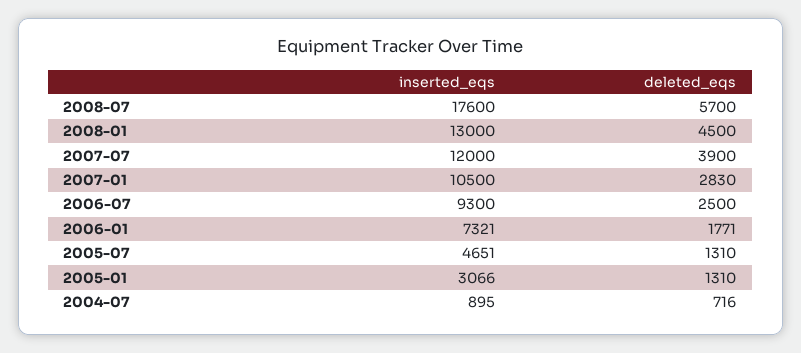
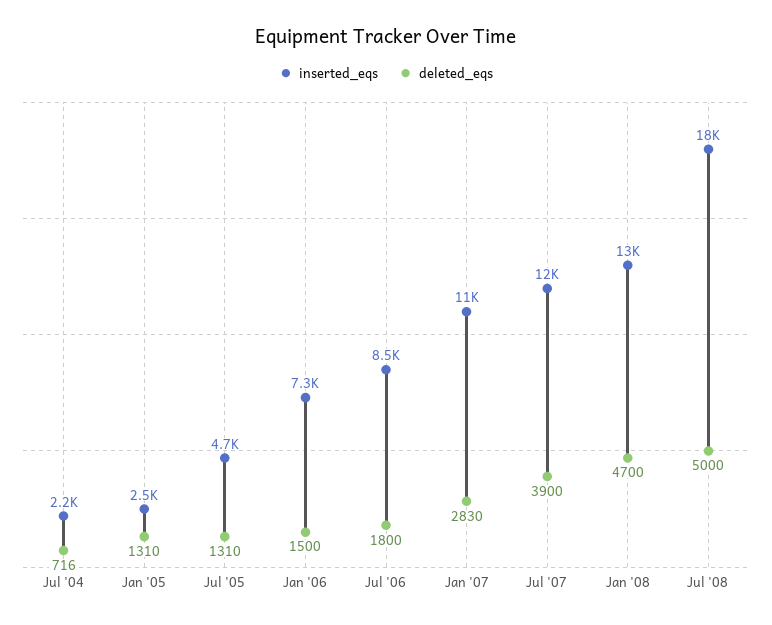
  {
    "inserted_eqs": {
      "2008-07": 17600,
      "2008-01": 13000,
      "2007-07": 12000,
      "2007-01": 10500,
-     "2006-07": 9300,
+     "2006-07": 8500,
      "2006-01": 7321,
      "2005-07": 4651,
-     "2005-01": 3066,
+     "2005-01": 2500,
-     "2004-07": 895
+     "2004-07": 2200
    },
    "deleted_eqs": {
-     "2008-07": 5700,
+     "2008-07": 5000,
-     "2008-01": 4500,
+     "2008-01": 4700,
      "2007-07": 3900,
      "2007-01": 2830,
-     "2006-07": 2500,
+     "2006-07": 1800,
-     "2006-01": 1771,
+     "2006-01": 1500,
      "2005-07": 1310,
      "2005-01": 1310,
      "2004-07": 716
    }
  }

